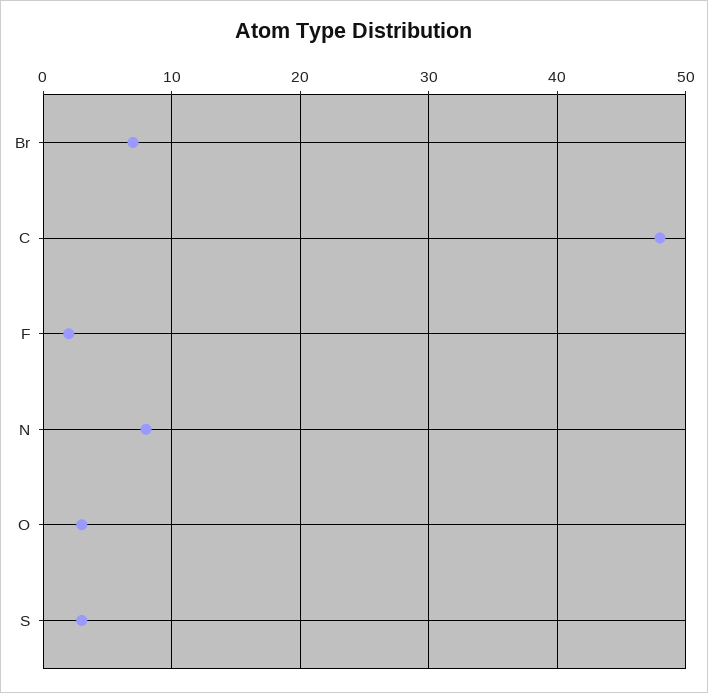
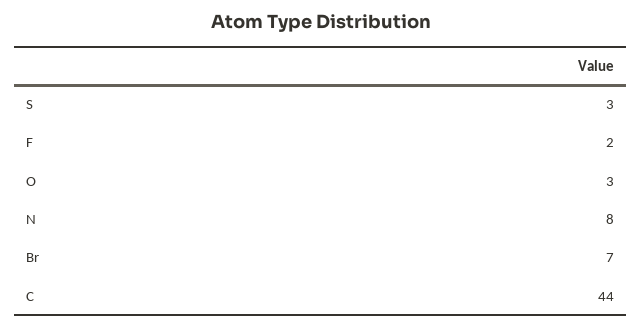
  {
    "Br": 7,
-   "C": 48,
+   "C": 44,
    "F": 2,
    "N": 8,
    "O": 3,
    "S": 3
  }

